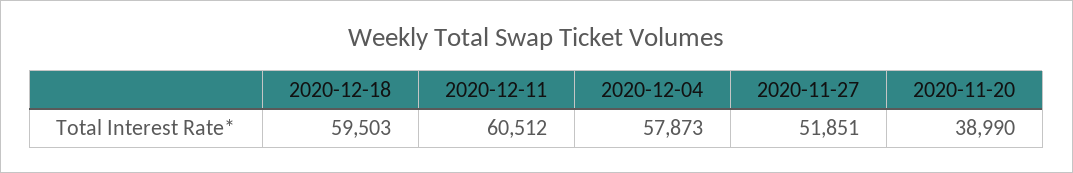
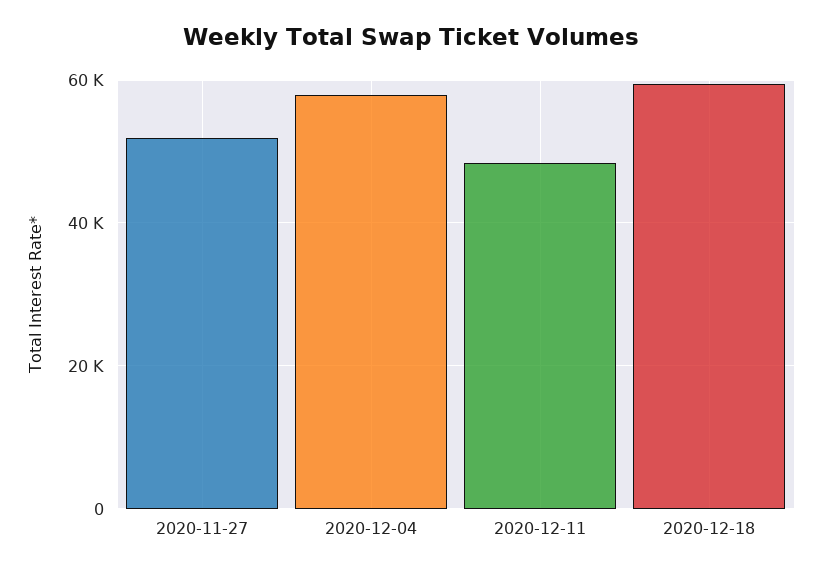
  {
    "2020-12-18": 59503,
-   "2020-12-11": 60512,
+   "2020-12-11": 48000,
    "2020-12-04": 57873,
-   "2020-11-27": 51851,
+   "2020-11-27": 51851
-   "2020-11-20": 38990
  }

